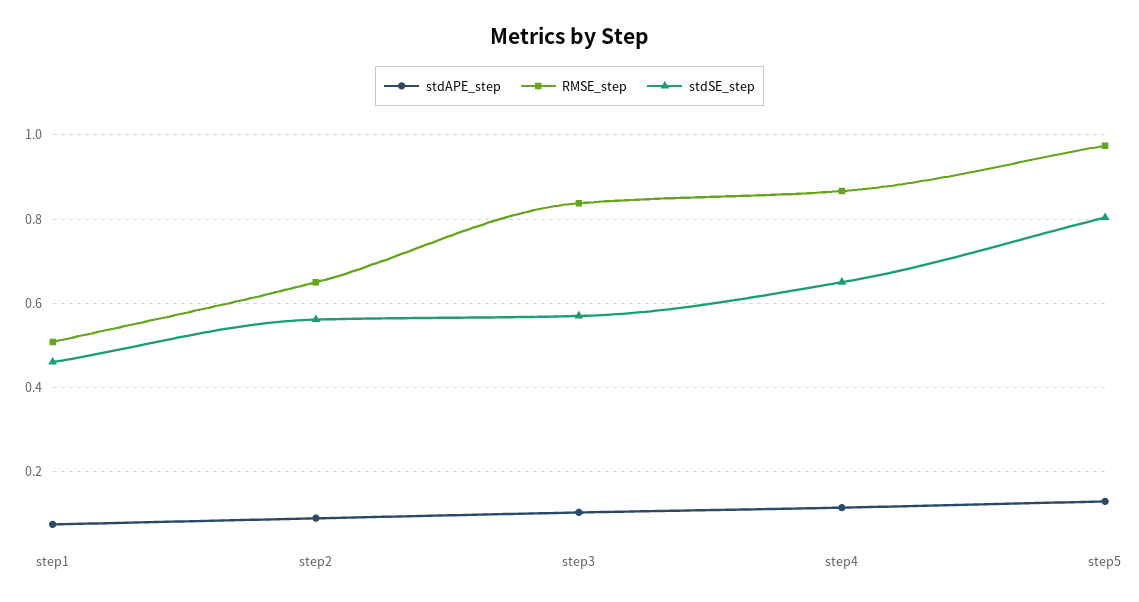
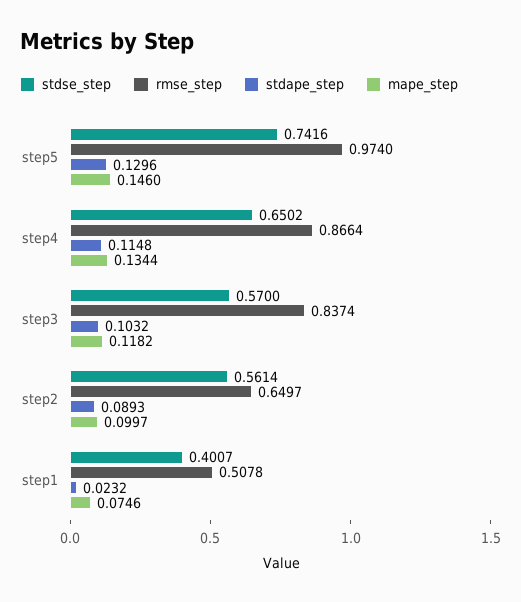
  {
    "stdAPE_step": {
-     "step1": 0.08,
+     "step1": 0.0232,
      "step2": 0.0893,
      "step3": 0.1032,
      "step4": 0.1148,
      "step5": 0.1296
    },
    "RMSE_step": {
      "step1": 0.5078,
      "step2": 0.6497,
      "step3": 0.8374,
      "step4": 0.8664,
      "step5": 0.974
    },
    "stdSE_step": {
-     "step1": 0.46,
+     "step1": 0.4007,
      "step2": 0.5614,
      "step3": 0.57,
      "step4": 0.6502,
-     "step5": 0.8
+     "step5": 0.7416
-   }
+   },
+   "mape_step": {
+     "step5": 0.146,
+     "step4": 0.1344,
+     "step3": 0.1182,
+     "step2": 0.0997,
+     "step1": 0.0746
+   }
  }

